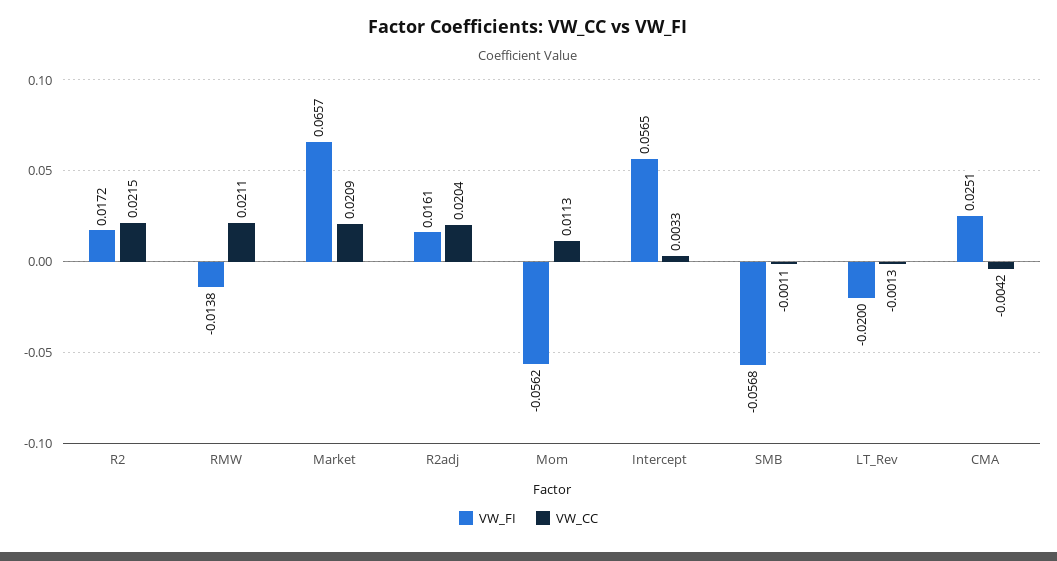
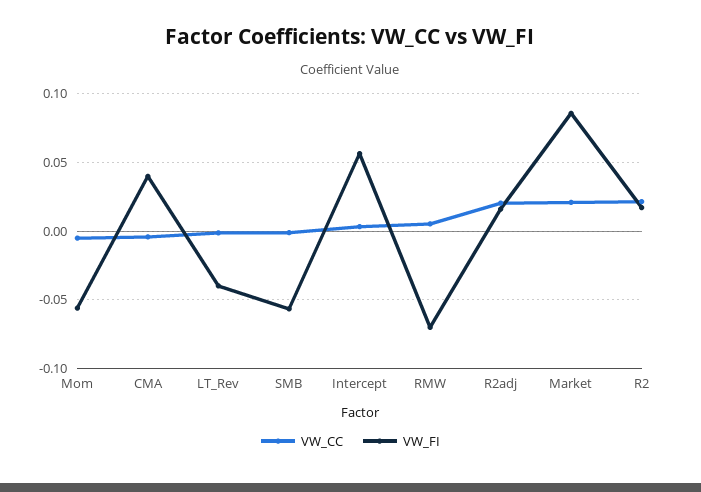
  {
    "VW_FI": {
      "R2": 0.0172,
-     "RMW": -0.0138,
+     "RMW": -0.07,
-     "Market": 0.0657,
+     "Market": 0.085,
      "R2adj": 0.0161,
      "Mom": -0.0562,
      "Intercept": 0.0565,
      "SMB": -0.0568,
-     "LT_Rev": -0.02,
+     "LT_Rev": -0.04,
-     "CMA": 0.0251
+     "CMA": 0.04
    },
    "VW_CC": {
      "R2": 0.0215,
-     "RMW": 0.0211,
+     "RMW": 0.005,
      "Market": 0.0209,
      "R2adj": 0.0204,
-     "Mom": 0.0113,
+     "Mom": -0.005,
      "Intercept": 0.0033,
      "SMB": -0.0011,
      "LT_Rev": -0.0013,
      "CMA": -0.0042
    }
  }

